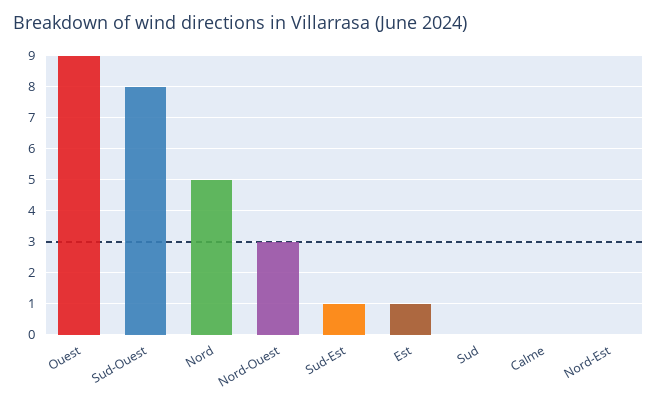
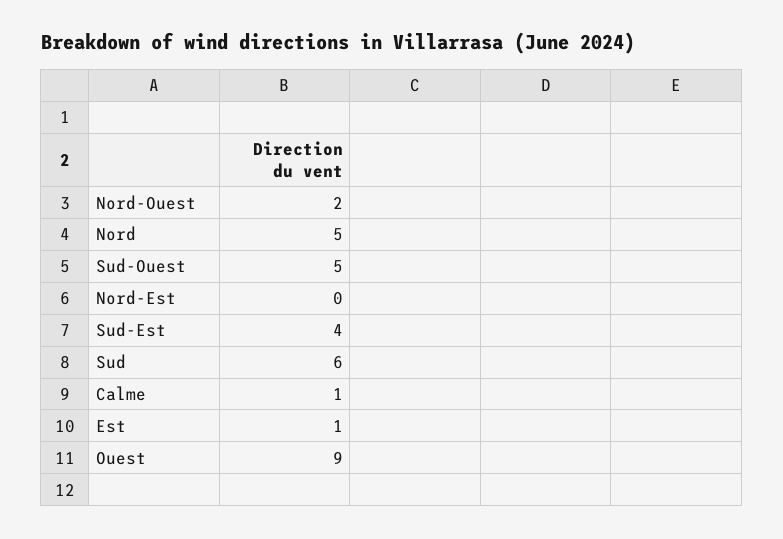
  {
    "Ouest": 9,
-   "Sud-Ouest": 8,
+   "Sud-Ouest": 5,
    "Nord": 5,
-   "Nord-Ouest": 3,
+   "Nord-Ouest": 2,
-   "Sud-Est": 1,
+   "Sud-Est": 4,
    "Est": 1,
-   "Sud": 0,
+   "Sud": 6,
-   "Calme": 0,
+   "Calme": 1,
    "Nord-Est": 0
  }

